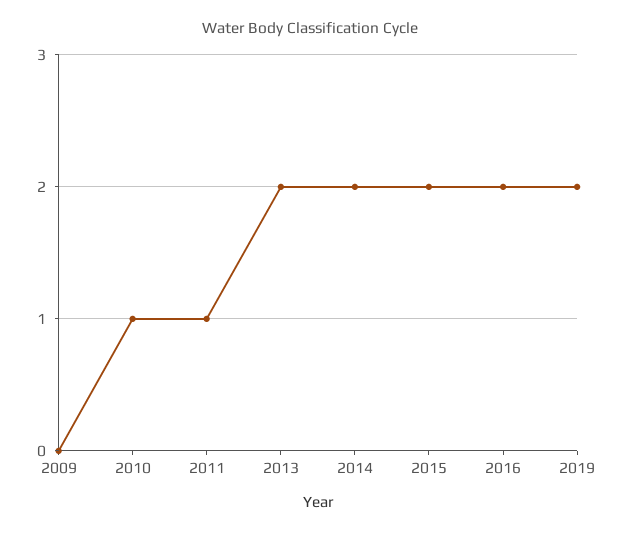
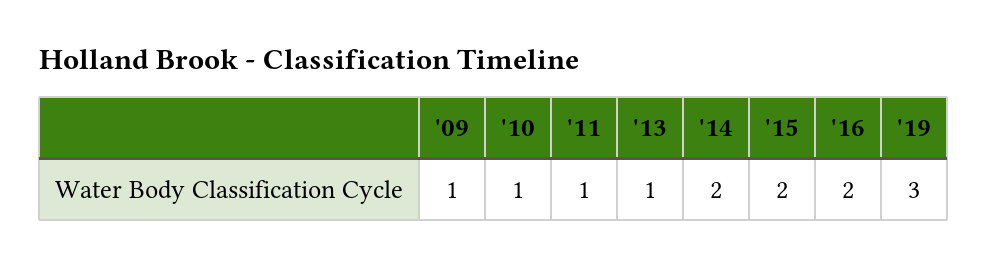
  {
-   "2009": 0,
+   "2009": 1,
    "2010": 1,
    "2011": 1,
-   "2013": 2,
+   "2013": 1,
    "2014": 2,
    "2015": 2,
    "2016": 2,
-   "2019": 2
+   "2019": 3
  }

